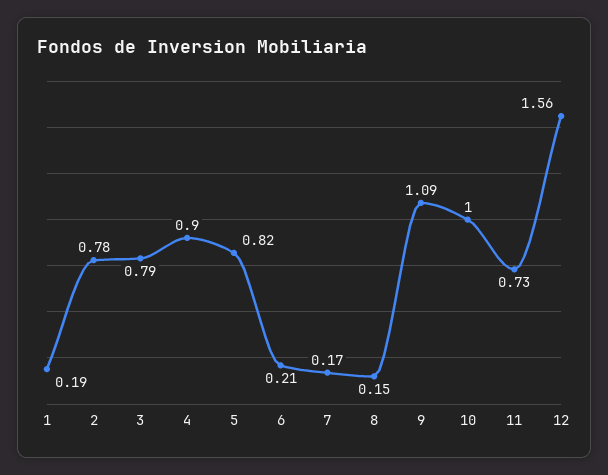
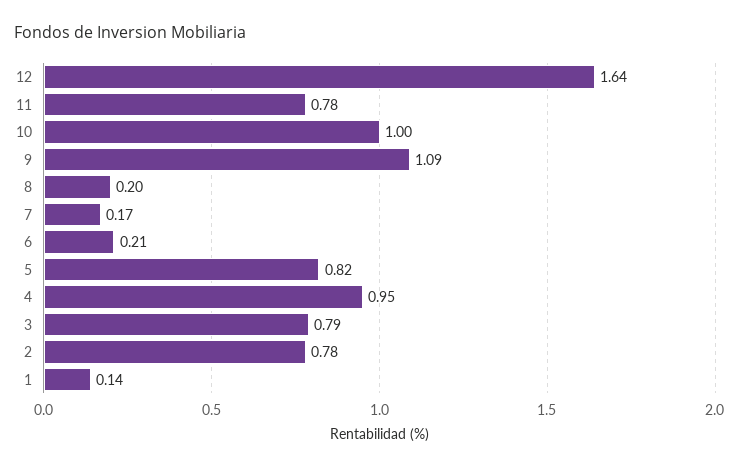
  {
-   "1": 0.19,
+   "1": 0.14,
    "2": 0.78,
    "3": 0.79,
-   "4": 0.9,
+   "4": 0.95,
    "5": 0.82,
    "6": 0.21,
    "7": 0.17,
-   "8": 0.15,
+   "8": 0.2,
    "9": 1.09,
    "10": 1,
-   "11": 0.73,
+   "11": 0.78,
-   "12": 1.56
+   "12": 1.64
  }

